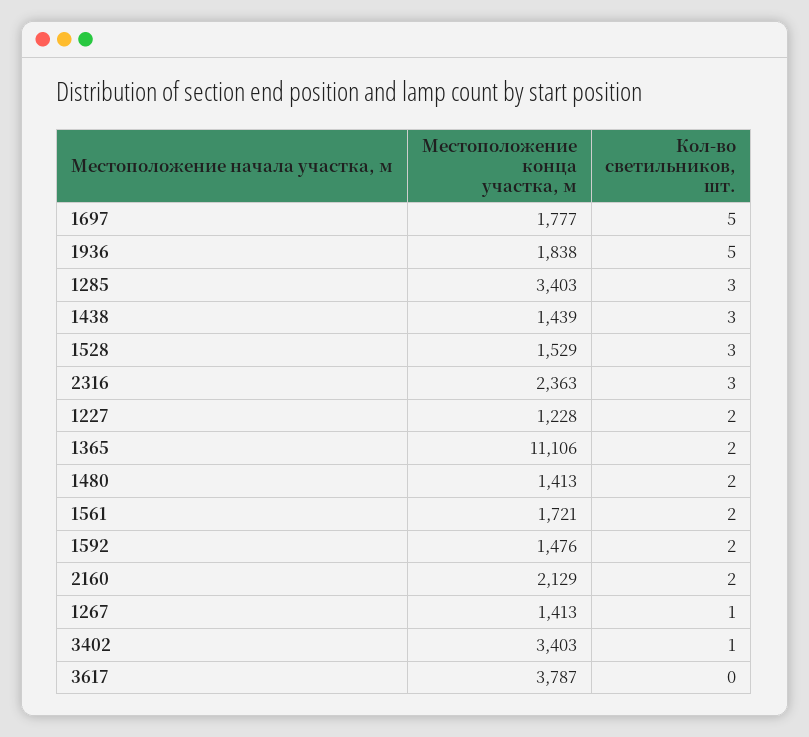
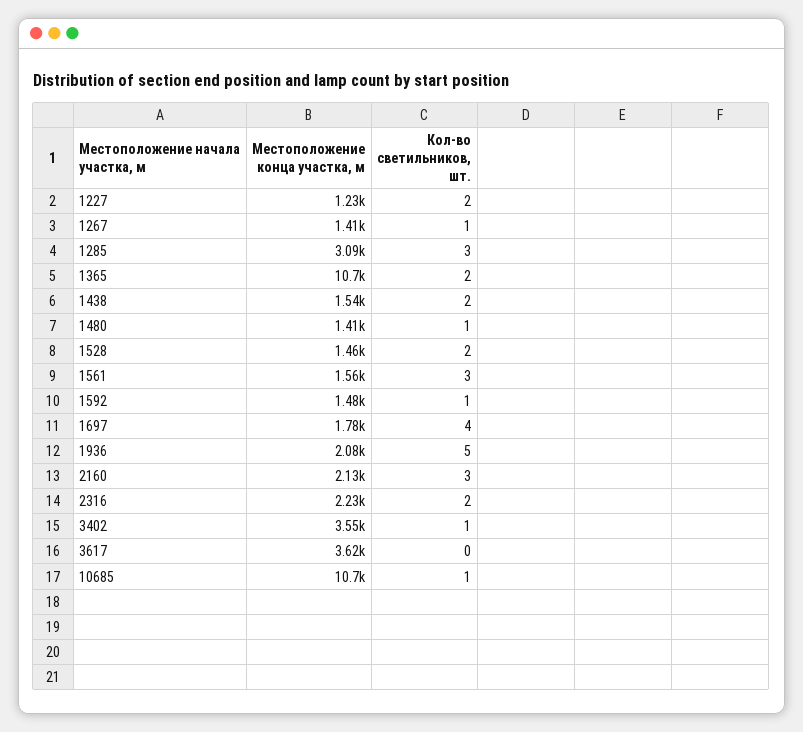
  {
    "Местоположение конца участка, м": {
      "1697": 1777,
-     "1936": 1838,
+     "1936": 2080,
-     "1285": 3403,
+     "1285": 3090,
-     "1438": 1439,
+     "1438": 1540,
-     "1528": 1529,
+     "1528": 1460,
-     "2316": 2363,
+     "2316": 2230,
      "1227": 1228,
-     "1365": 11106,
+     "1365": 10700,
      "1480": 1413,
-     "1561": 1721,
+     "1561": 1560,
      "1592": 1476,
      "2160": 2129,
      "1267": 1413,
-     "3402": 3403,
+     "3402": 3550,
-     "3617": 3787
+     "3617": 3620,
+     "10685": 10700
    },
    "Кол-во светильников, шт.": {
-     "1697": 5,
+     "1697": 4,
      "1936": 5,
      "1285": 3,
-     "1438": 3,
+     "1438": 2,
-     "1528": 3,
+     "1528": 2,
-     "2316": 3,
+     "2316": 2,
      "1227": 2,
      "1365": 2,
-     "1480": 2,
+     "1480": 1,
-     "1561": 2,
+     "1561": 3,
-     "1592": 2,
+     "1592": 1,
-     "2160": 2,
+     "2160": 3,
      "1267": 1,
      "3402": 1,
-     "3617": 0
+     "3617": 0,
+     "10685": 1
    }
  }

